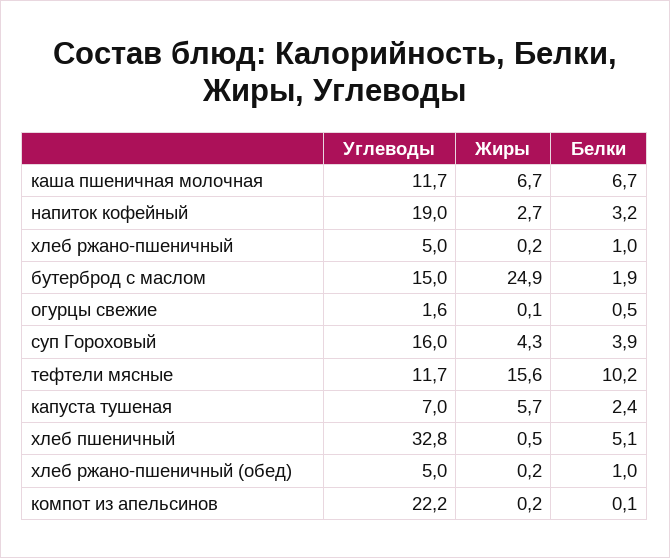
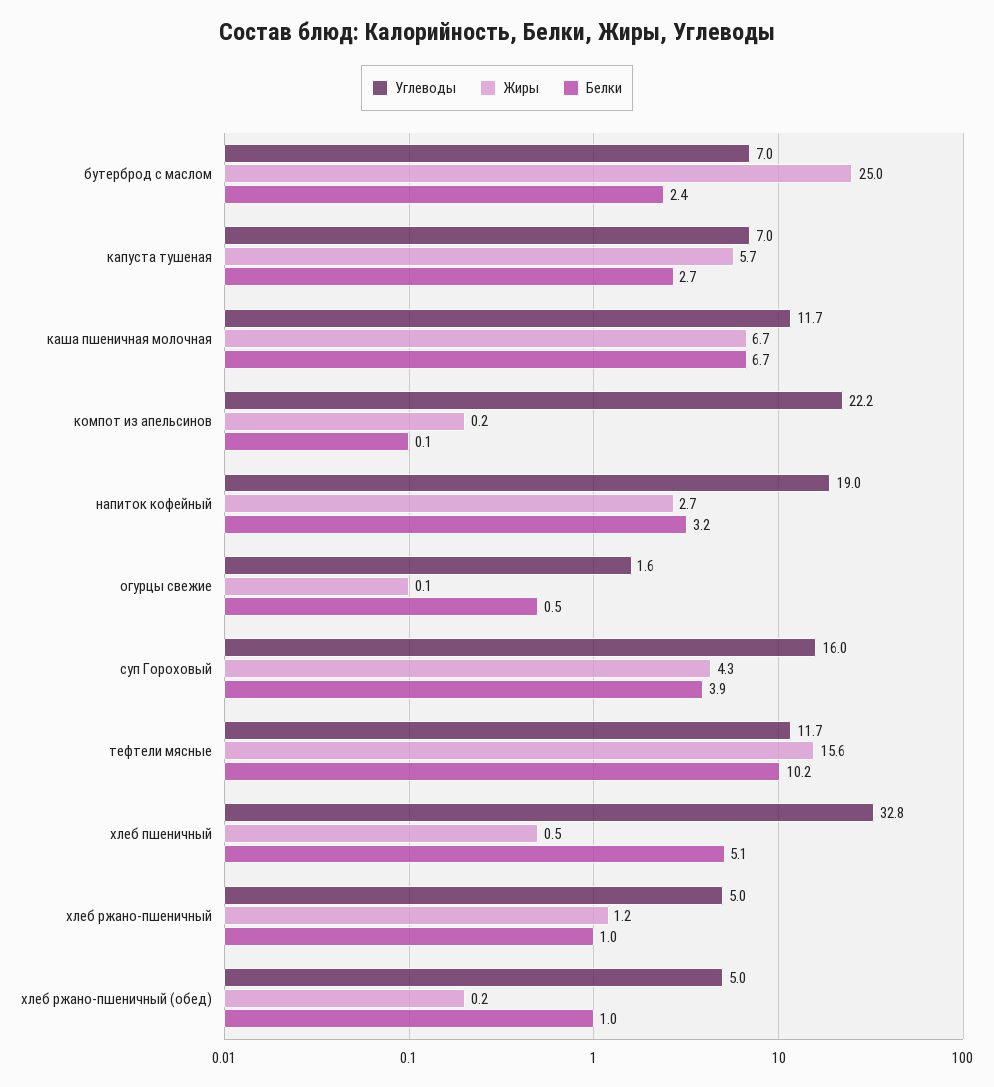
  {
    "Углеводы": {
      "каша пшеничная молочная": 11.7,
      "напиток кофейный": 19,
      "хлеб ржано-пшеничный": 5,
-     "бутерброд с маслом": 15,
+     "бутерброд с маслом": 7,
      "огурцы свежие": 1.6,
      "суп Гороховый": 16,
      "тефтели мясные": 11.7,
      "капуста тушеная": 7,
      "хлеб пшеничный": 32.8,
      "хлеб ржано-пшеничный (обед)": 5,
      "компот из апельсинов": 22.2
    },
    "Жиры": {
      "каша пшеничная молочная": 6.7,
      "напиток кофейный": 2.7,
-     "хлеб ржано-пшеничный": 0.2,
+     "хлеб ржано-пшеничный": 1.2,
-     "бутерброд с маслом": 24.9,
+     "бутерброд с маслом": 25,
      "огурцы свежие": 0.1,
      "суп Гороховый": 4.3,
      "тефтели мясные": 15.6,
      "капуста тушеная": 5.7,
      "хлеб пшеничный": 0.5,
      "хлеб ржано-пшеничный (обед)": 0.2,
      "компот из апельсинов": 0.2
    },
    "Белки": {
      "каша пшеничная молочная": 6.7,
      "напиток кофейный": 3.2,
      "хлеб ржано-пшеничный": 1,
-     "бутерброд с маслом": 1.9,
+     "бутерброд с маслом": 2.4,
      "огурцы свежие": 0.5,
      "суп Гороховый": 3.9,
      "тефтели мясные": 10.2,
-     "капуста тушеная": 2.4,
+     "капуста тушеная": 2.7,
      "хлеб пшеничный": 5.1,
      "хлеб ржано-пшеничный (обед)": 1,
      "компот из апельсинов": 0.1
    }
  }

